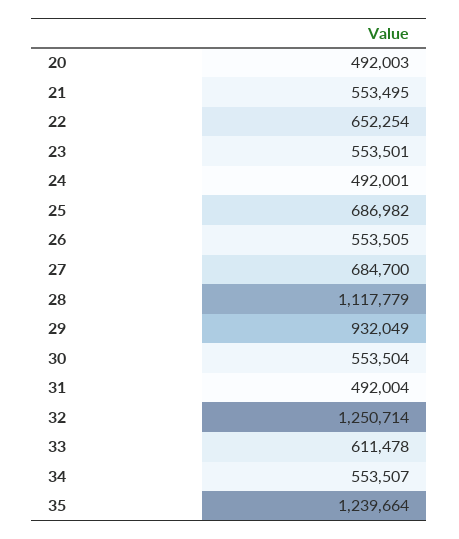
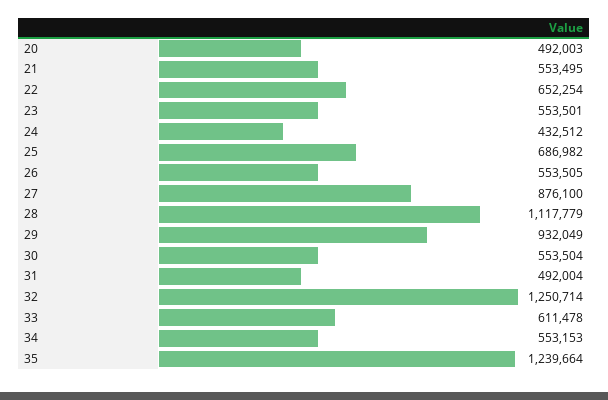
  {
    "20": 492003,
    "21": 553495,
    "22": 652254,
    "23": 553501,
-   "24": 492001,
+   "24": 432512,
    "25": 686982,
    "26": 553505,
-   "27": 684700,
+   "27": 876100,
    "28": 1117779,
    "29": 932049,
    "30": 553504,
    "31": 492004,
    "32": 1250714,
    "33": 611478,
-   "34": 553507,
+   "34": 553153,
    "35": 1239664
  }

